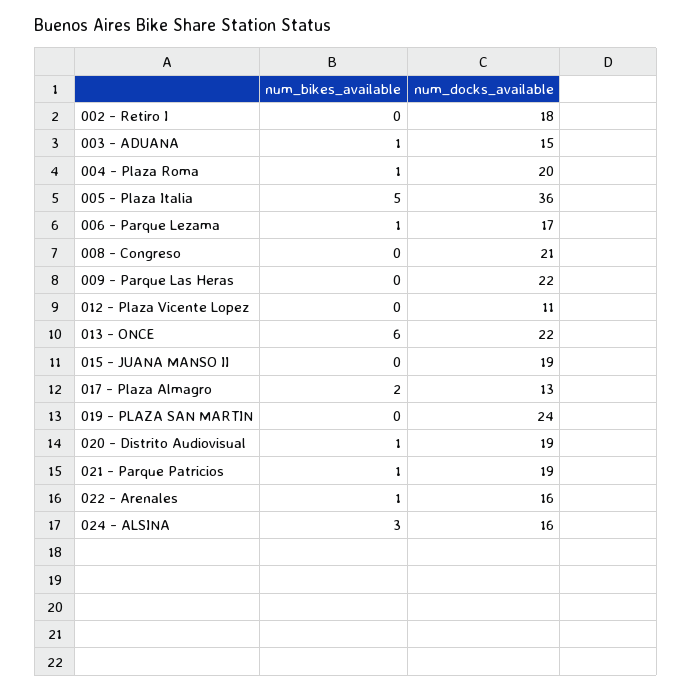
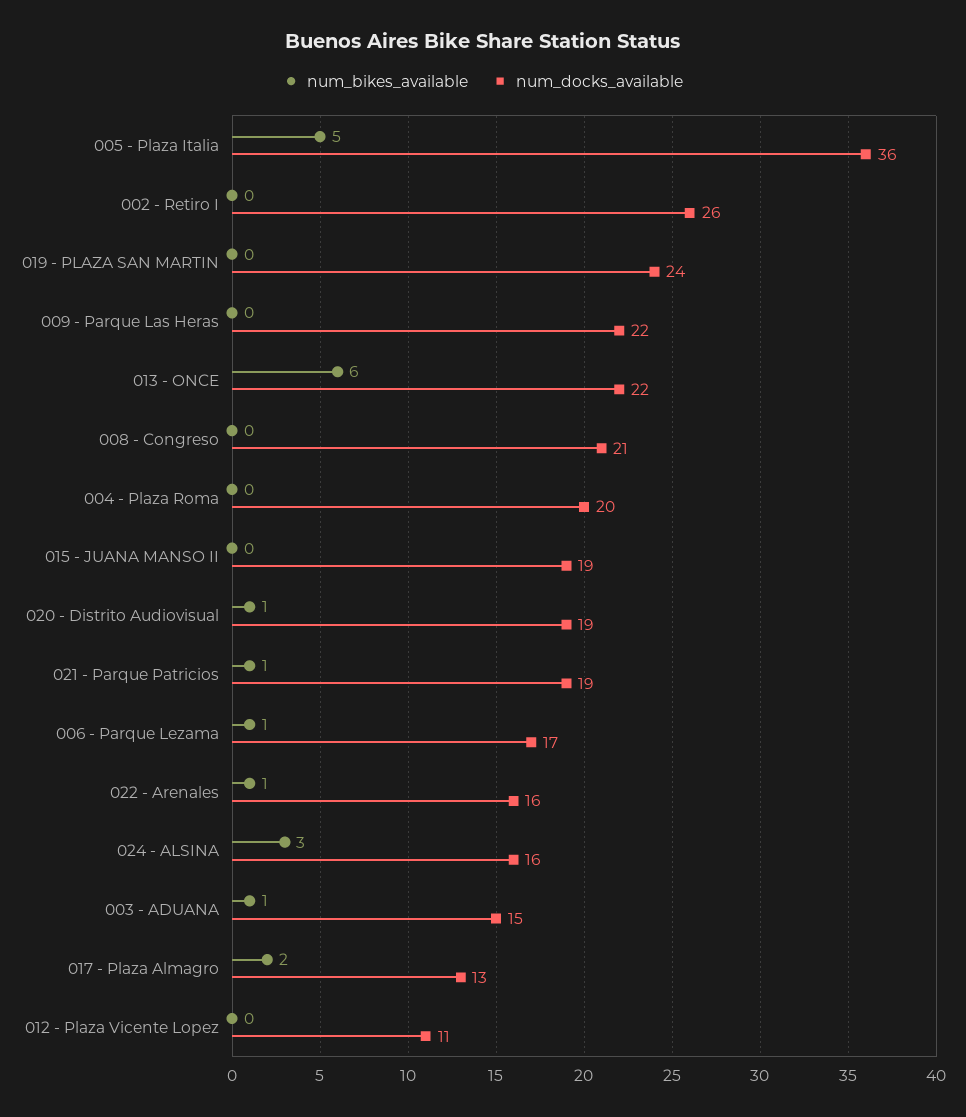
  {
    "num_bikes_available": {
      "002 - Retiro I": 0,
      "003 - ADUANA": 1,
-     "004 - Plaza Roma": 1,
+     "004 - Plaza Roma": 0,
      "005 - Plaza Italia": 5,
      "006 - Parque Lezama": 1,
      "008 - Congreso": 0,
      "009 - Parque Las Heras": 0,
      "012 - Plaza Vicente Lopez": 0,
      "013 - ONCE": 6,
      "015 - JUANA MANSO II": 0,
      "017 - Plaza Almagro": 2,
      "019 - PLAZA SAN MARTIN": 0,
      "020 - Distrito Audiovisual": 1,
      "021 - Parque Patricios": 1,
      "022 - Arenales": 1,
      "024 - ALSINA": 3
    },
    "num_docks_available": {
-     "002 - Retiro I": 18,
+     "002 - Retiro I": 26,
      "003 - ADUANA": 15,
      "004 - Plaza Roma": 20,
      "005 - Plaza Italia": 36,
      "006 - Parque Lezama": 17,
      "008 - Congreso": 21,
      "009 - Parque Las Heras": 22,
      "012 - Plaza Vicente Lopez": 11,
      "013 - ONCE": 22,
      "015 - JUANA MANSO II": 19,
      "017 - Plaza Almagro": 13,
      "019 - PLAZA SAN MARTIN": 24,
      "020 - Distrito Audiovisual": 19,
      "021 - Parque Patricios": 19,
      "022 - Arenales": 16,
      "024 - ALSINA": 16
    }
  }

